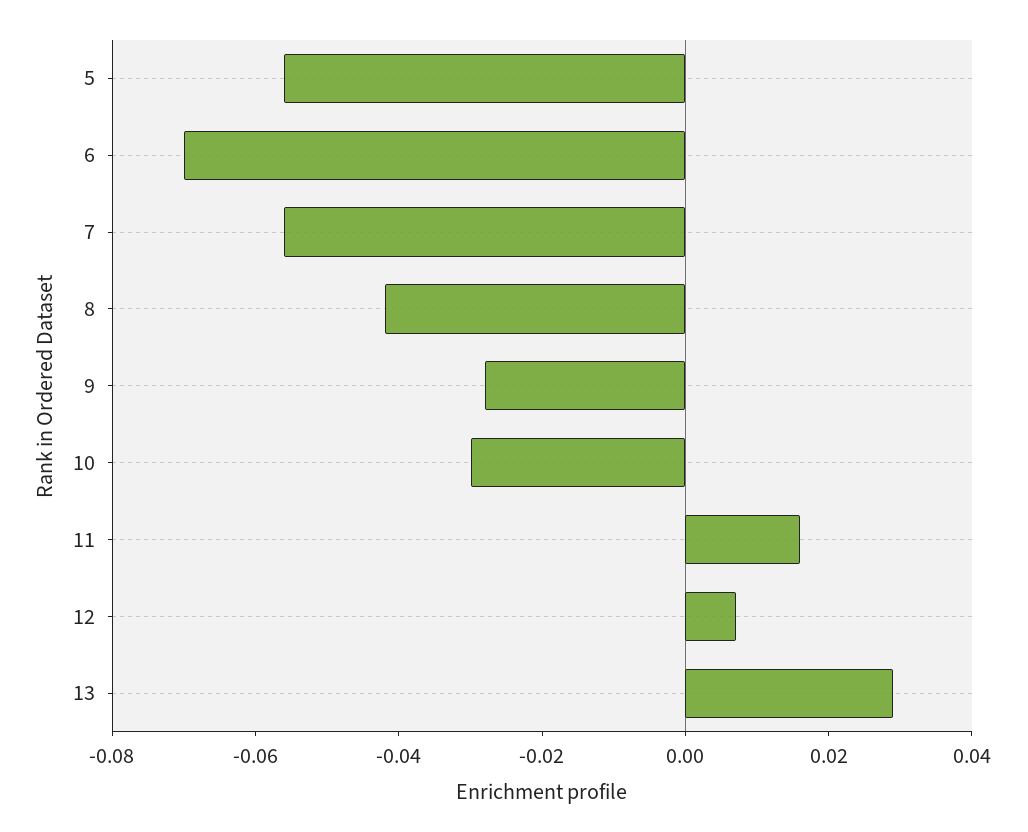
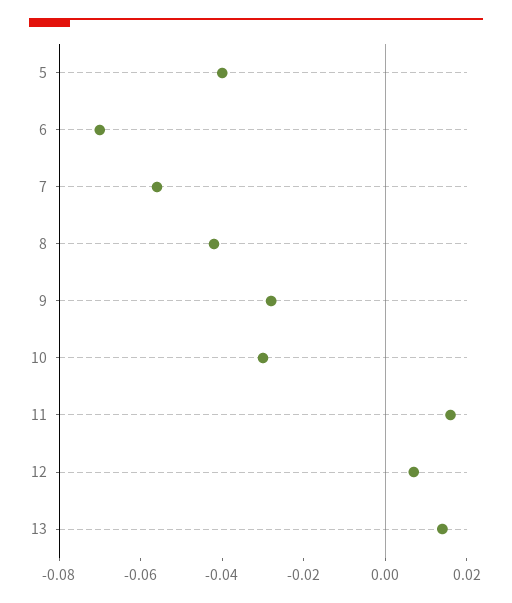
  {
-   "5": -0.055,
+   "5": -0.04,
    "6": -0.07,
    "7": -0.055,
    "8": -0.04,
    "9": -0.03,
    "10": -0.03,
    "11": 0.015,
    "12": 0.005,
-   "13": 0.03
+   "13": 0.015
  }

